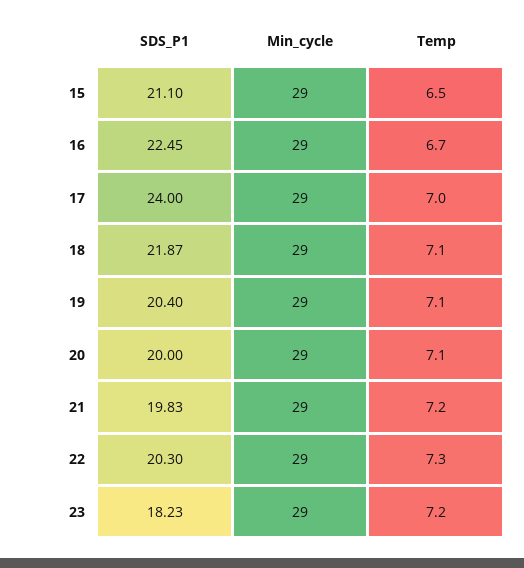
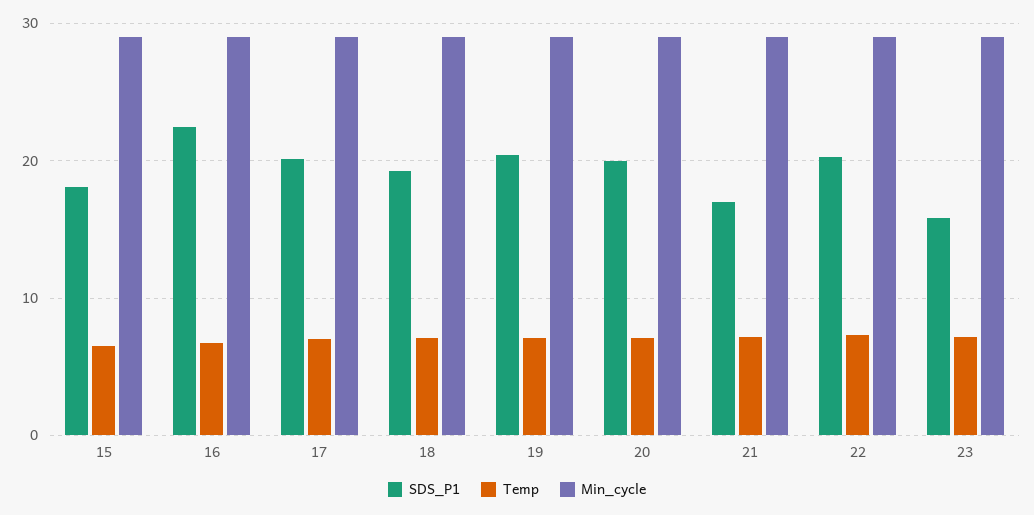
  {
    "SDS_P1": {
-     "15": 21.1,
+     "15": 18,
      "16": 22.45,
-     "17": 24,
+     "17": 20,
-     "18": 21.87,
+     "18": 19,
      "19": 20.4,
      "20": 20,
-     "21": 19.83,
+     "21": 17,
      "22": 20.3,
-     "23": 18.23
+     "23": 16
    },
    "Min_cycle": {
      "15": 29,
      "16": 29,
      "17": 29,
      "18": 29,
      "19": 29,
      "20": 29,
      "21": 29,
      "22": 29,
      "23": 29
    },
    "Temp": {
      "15": 6.5,
      "16": 6.7,
      "17": 7,
      "18": 7.1,
      "19": 7.1,
      "20": 7.1,
      "21": 7.2,
      "22": 7.3,
      "23": 7.2
    }
  }

